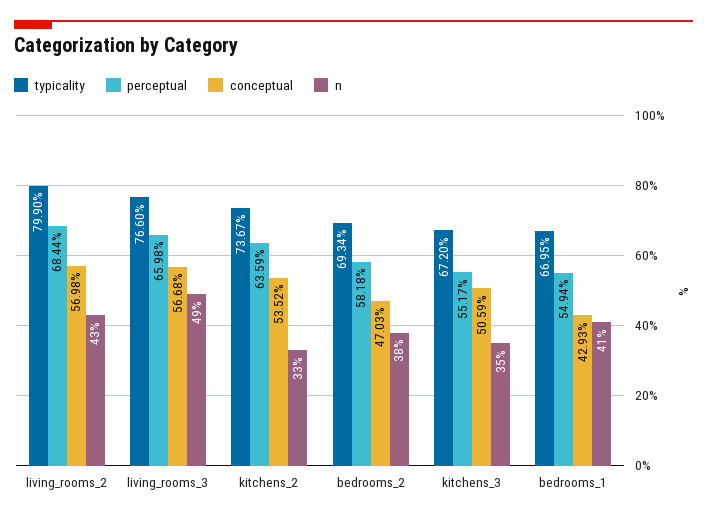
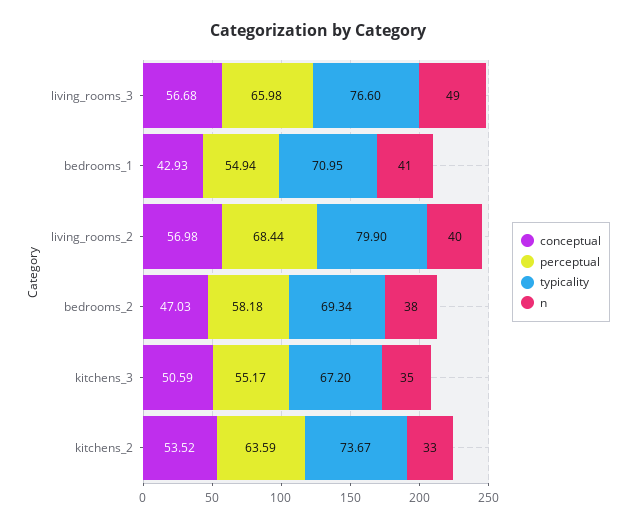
  {
    "typicality": {
      "living_rooms_2": 79.9,
      "living_rooms_3": 76.6,
      "kitchens_2": 73.67,
      "bedrooms_2": 69.34,
      "kitchens_3": 67.2,
-     "bedrooms_1": 66.95
+     "bedrooms_1": 70.95
    },
    "perceptual": {
      "living_rooms_2": 68.44,
      "living_rooms_3": 65.98,
      "kitchens_2": 63.59,
      "bedrooms_2": 58.18,
      "kitchens_3": 55.17,
      "bedrooms_1": 54.94
    },
    "conceptual": {
      "living_rooms_2": 56.98,
      "living_rooms_3": 56.68,
      "kitchens_2": 53.52,
      "bedrooms_2": 47.03,
      "kitchens_3": 50.59,
      "bedrooms_1": 42.93
    },
    "n": {
-     "living_rooms_2": 43,
+     "living_rooms_2": 40,
      "living_rooms_3": 49,
      "kitchens_2": 33,
      "bedrooms_2": 38,
      "kitchens_3": 35,
      "bedrooms_1": 41
    }
  }

